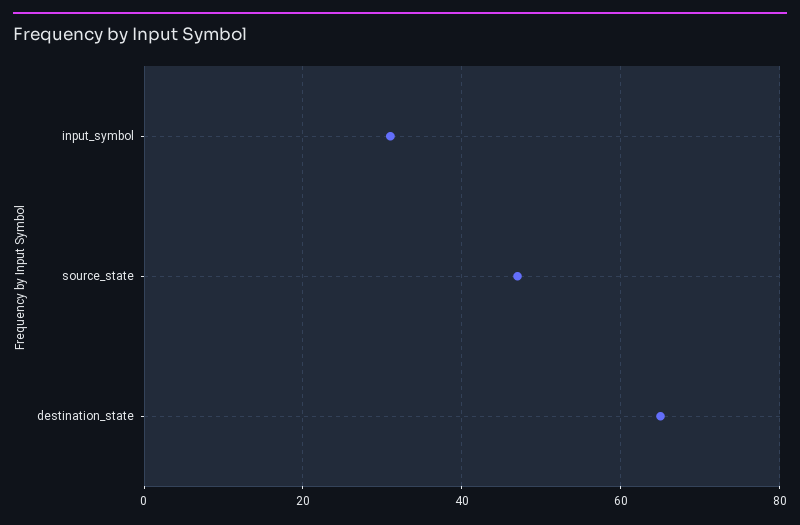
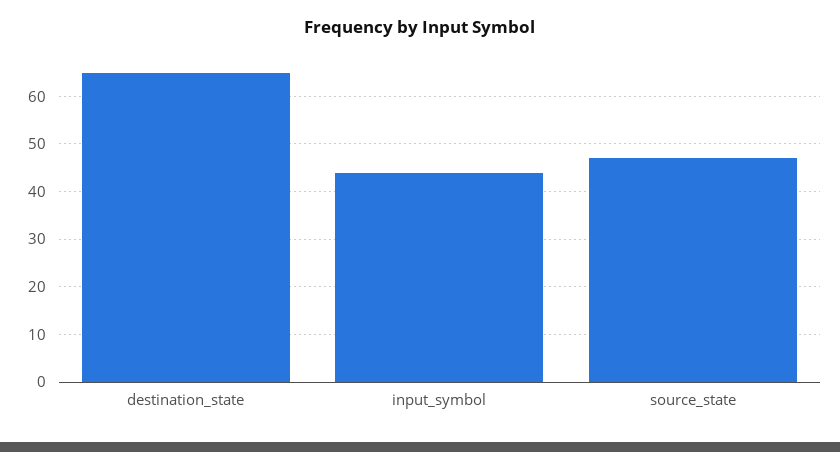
  {
-   "input_symbol": 30,
+   "input_symbol": 45,
    "source_state": 45,
    "destination_state": 65
  }

